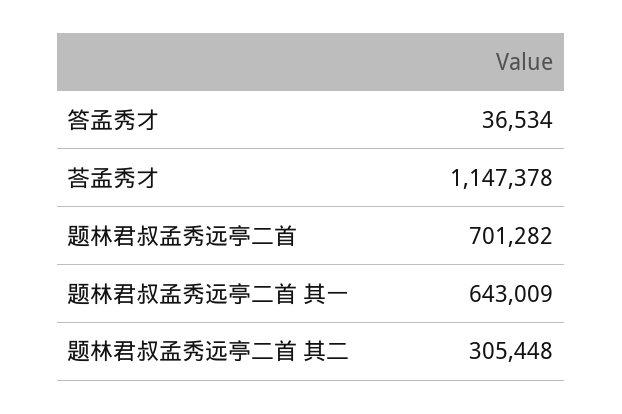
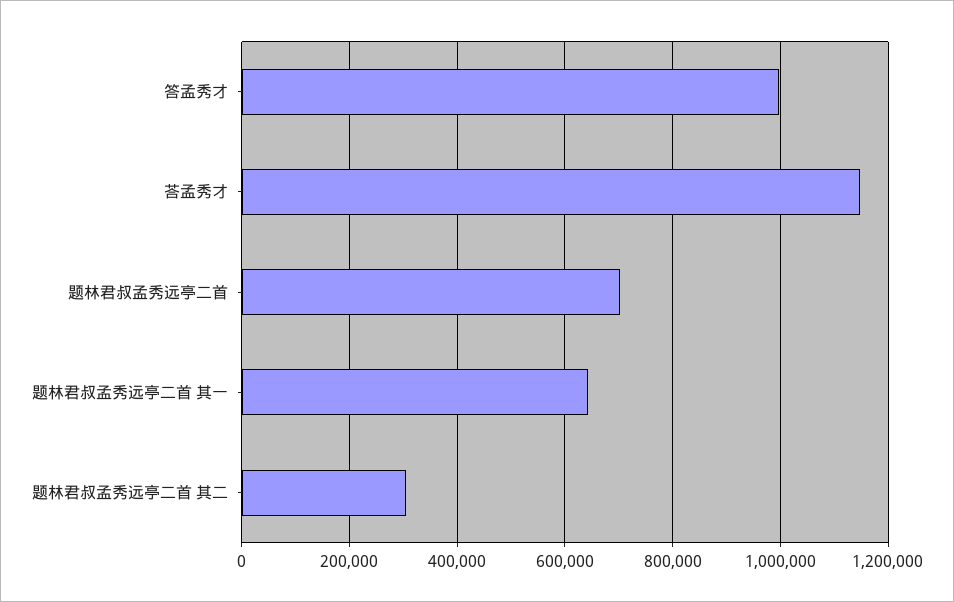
  {
-   "答孟秀才": 36534,
+   "答孟秀才": 1000000,
    "荅孟秀才": 1147378,
    "题林君叔孟秀远亭二首": 701282,
    "题林君叔孟秀远亭二首 其一": 643009,
    "题林君叔孟秀远亭二首 其二": 305448
  }

